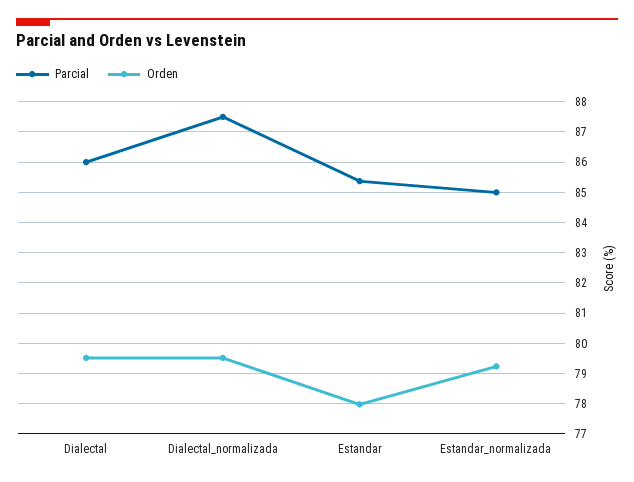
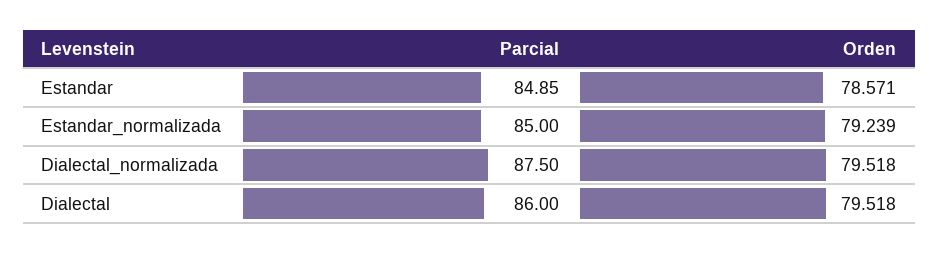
  {
    "Parcial": {
      "Dialectal": 86,
      "Dialectal_normalizada": 87.5,
-     "Estandar": 85.4,
+     "Estandar": 84.85,
      "Estandar_normalizada": 85
    },
    "Orden": {
      "Dialectal": 79.518,
      "Dialectal_normalizada": 79.518,
-     "Estandar": 78,
+     "Estandar": 78.571,
      "Estandar_normalizada": 79.239
    }
  }

